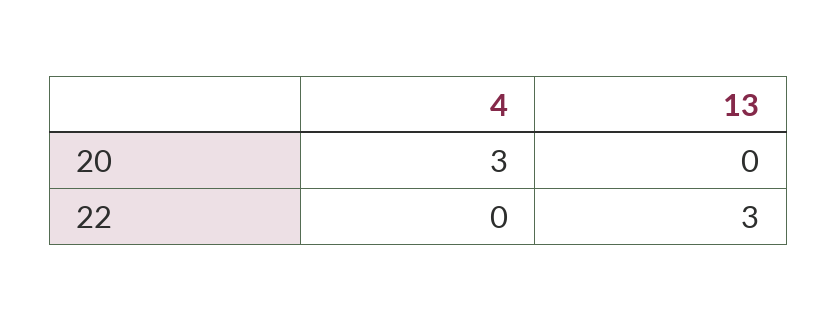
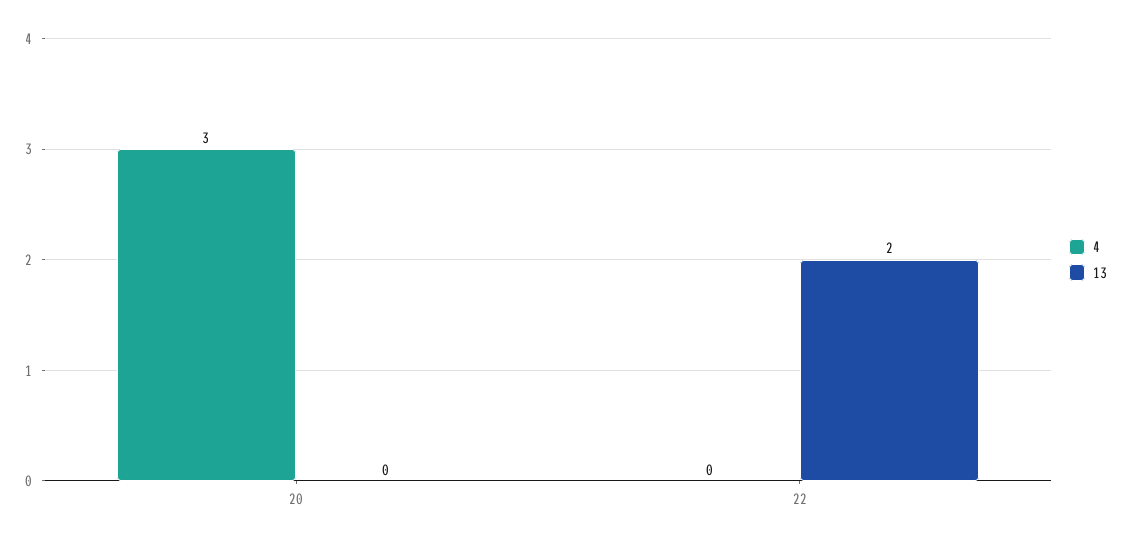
  {
    "4": {
      "20": 3,
      "22": 0
    },
    "13": {
      "20": 0,
-     "22": 3
+     "22": 2
    }
  }

